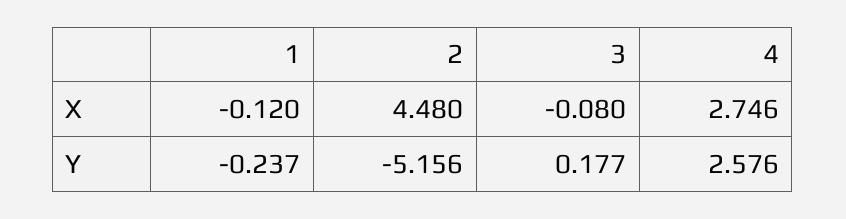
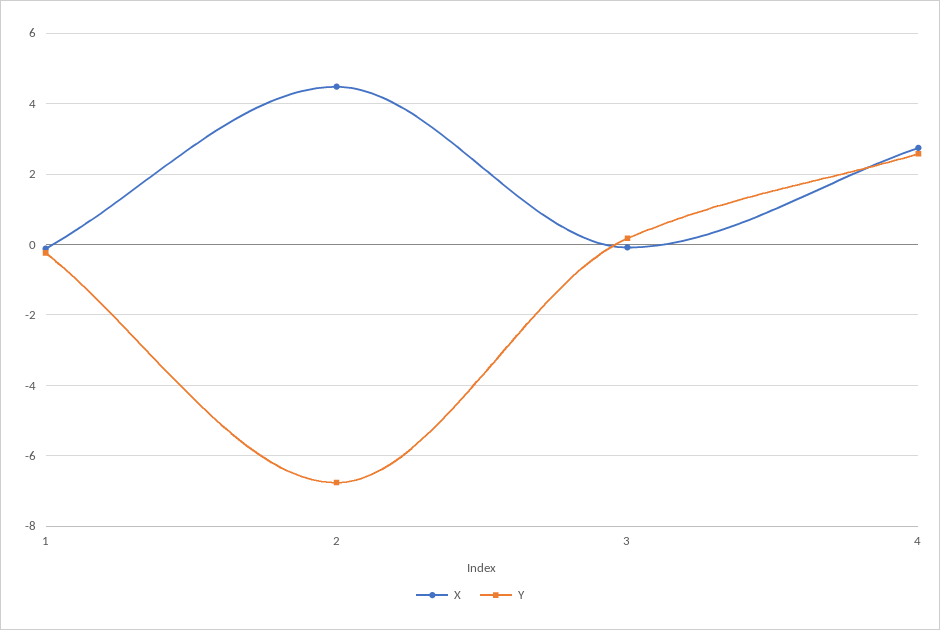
  {
    "X": {
      "1": -0.12,
      "2": 4.48,
      "3": -0.08,
      "4": 2.746
    },
    "Y": {
      "1": -0.237,
-     "2": -5.156,
+     "2": -6.8,
      "3": 0.177,
      "4": 2.576
    }
  }

